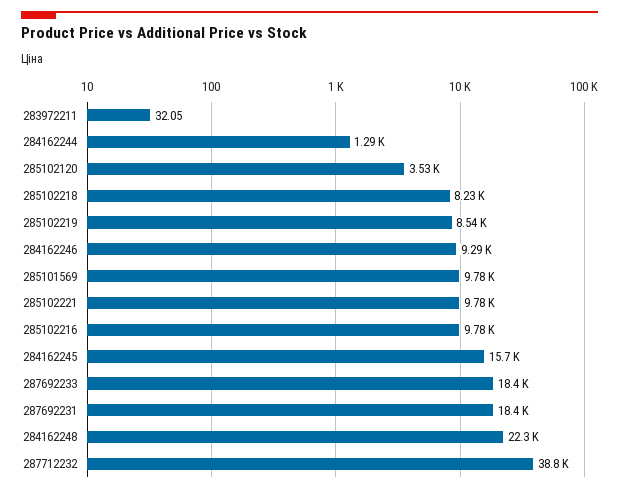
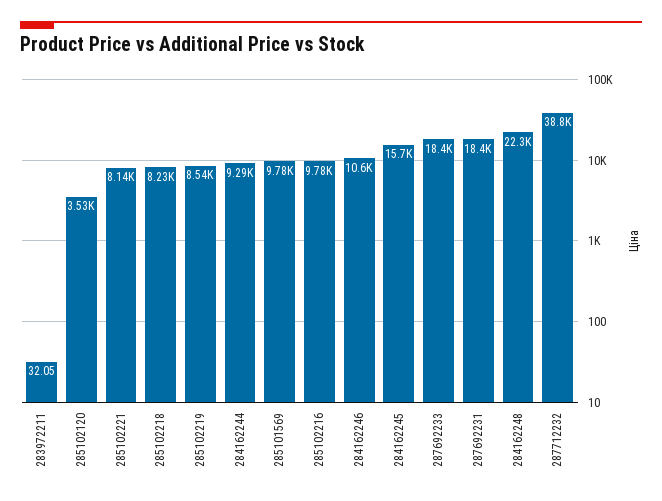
  {
    "283972211": 32.05,
-   "284162244": 1290,
+   "284162244": 9290,
    "285102120": 3530,
    "285102218": 8230,
    "285102219": 8540,
-   "284162246": 9290,
+   "284162246": 10600,
    "285101569": 9780,
-   "285102221": 9780,
+   "285102221": 8140,
    "285102216": 9780,
    "284162245": 15700,
    "287692233": 18400,
    "287692231": 18400,
    "284162248": 22300,
    "287712232": 38800
  }

